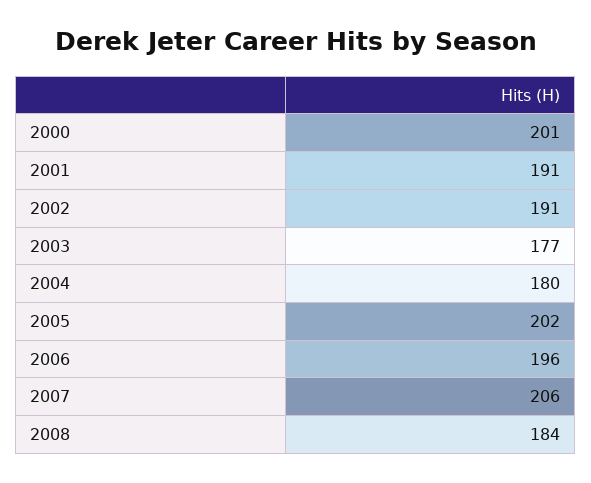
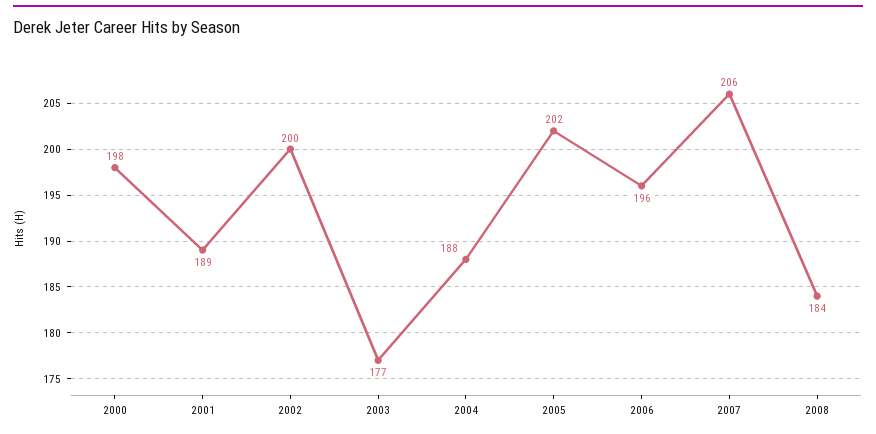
  {
-   "2000": 201,
+   "2000": 198,
-   "2001": 191,
+   "2001": 189,
-   "2002": 191,
+   "2002": 200,
    "2003": 177,
-   "2004": 180,
+   "2004": 188,
    "2005": 202,
    "2006": 196,
    "2007": 206,
    "2008": 184
  }

